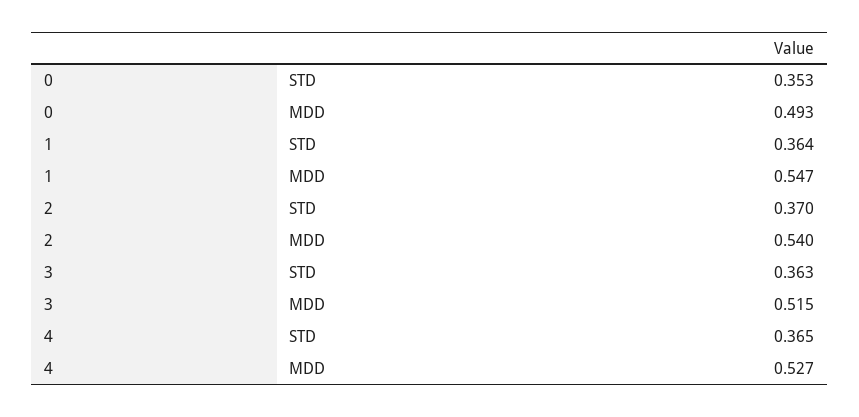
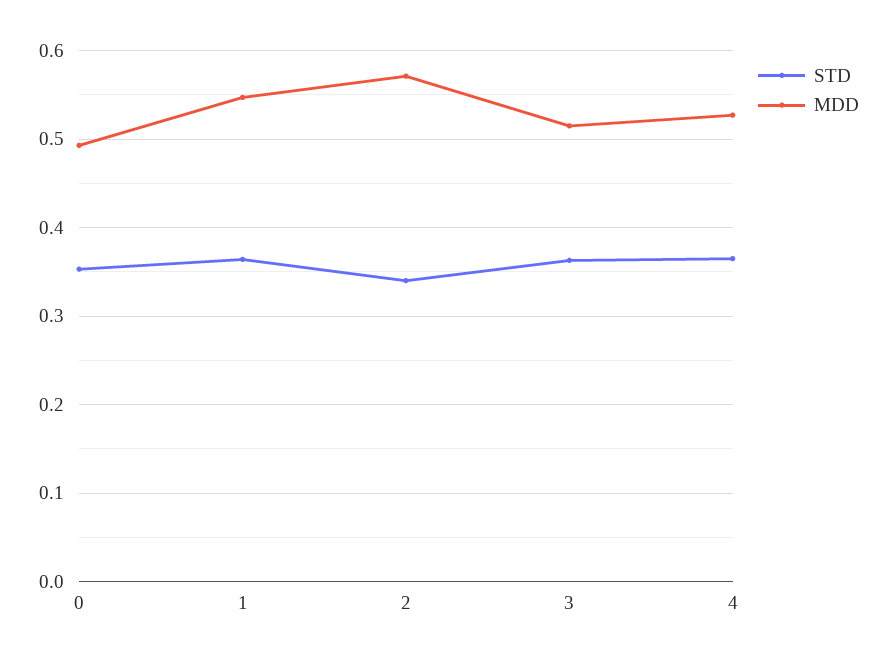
  {
    "STD": {
      "0": 0.353,
      "1": 0.364,
-     "2": 0.37,
+     "2": 0.34,
      "3": 0.363,
      "4": 0.365
    },
    "MDD": {
      "0": 0.493,
      "1": 0.547,
-     "2": 0.54,
+     "2": 0.57,
      "3": 0.515,
      "4": 0.527
    }
  }

